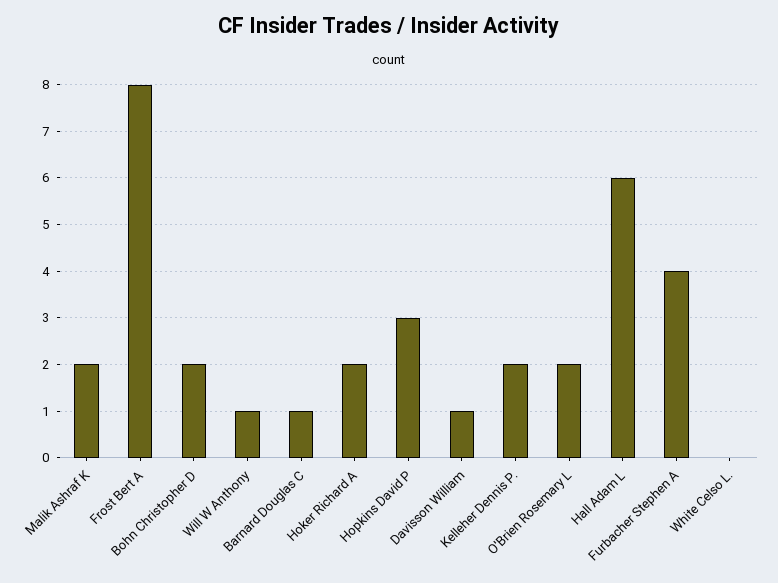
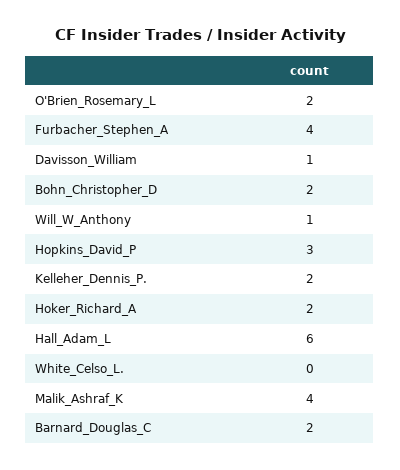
  {
-   "Malik Ashraf K": 2,
+   "Malik Ashraf K": 4,
-   "Frost Bert A": 8,
    "Bohn Christopher D": 2,
    "Will W Anthony": 1,
-   "Barnard Douglas C": 1,
+   "Barnard Douglas C": 2,
    "Hoker Richard A": 2,
    "Hopkins David P": 3,
    "Davisson William": 1,
    "Kelleher Dennis P.": 2,
    "O'Brien Rosemary L": 2,
    "Hall Adam L": 6,
    "Furbacher Stephen A": 4,
    "White Celso L.": 0
  }

